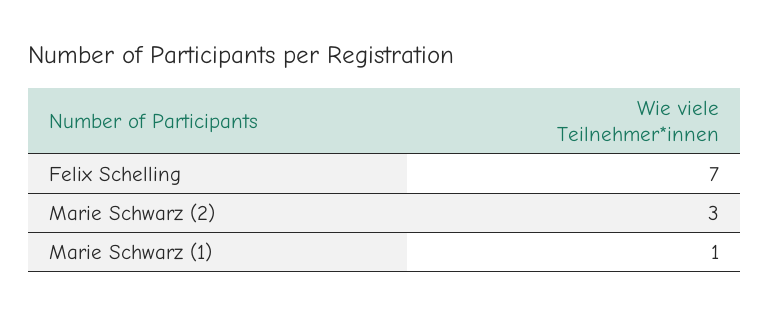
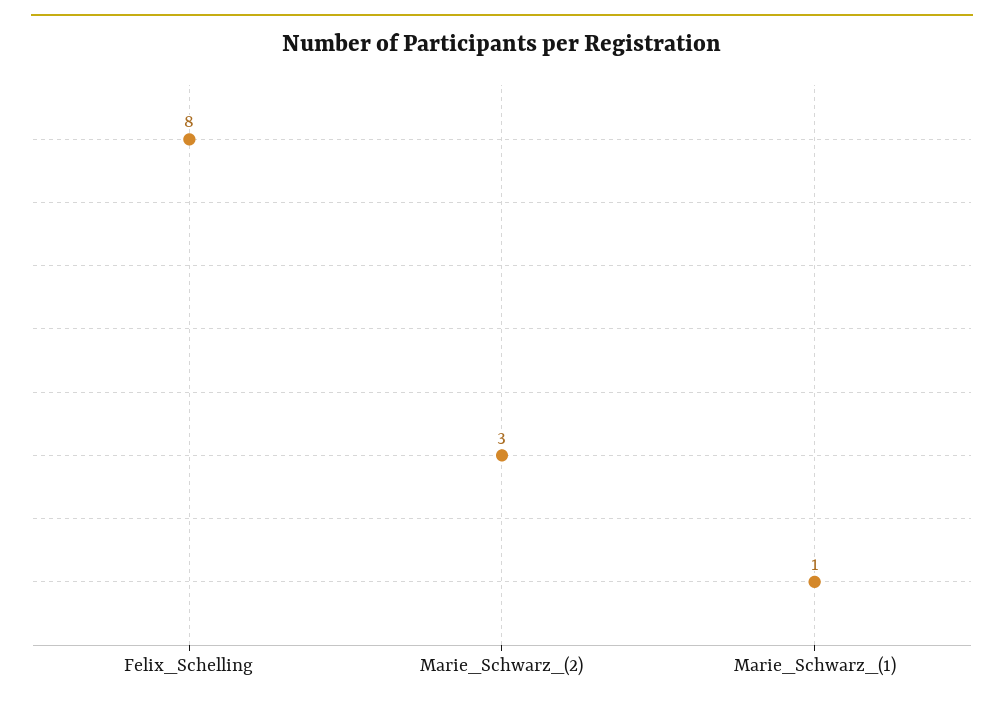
  {
-   "Felix Schelling": 7,
+   "Felix Schelling": 8,
    "Marie Schwarz (2)": 3,
    "Marie Schwarz (1)": 1
  }

